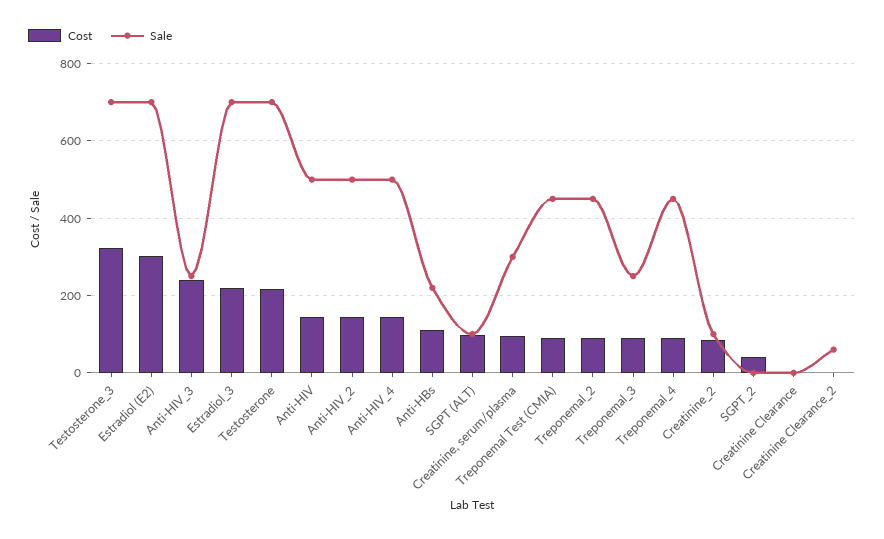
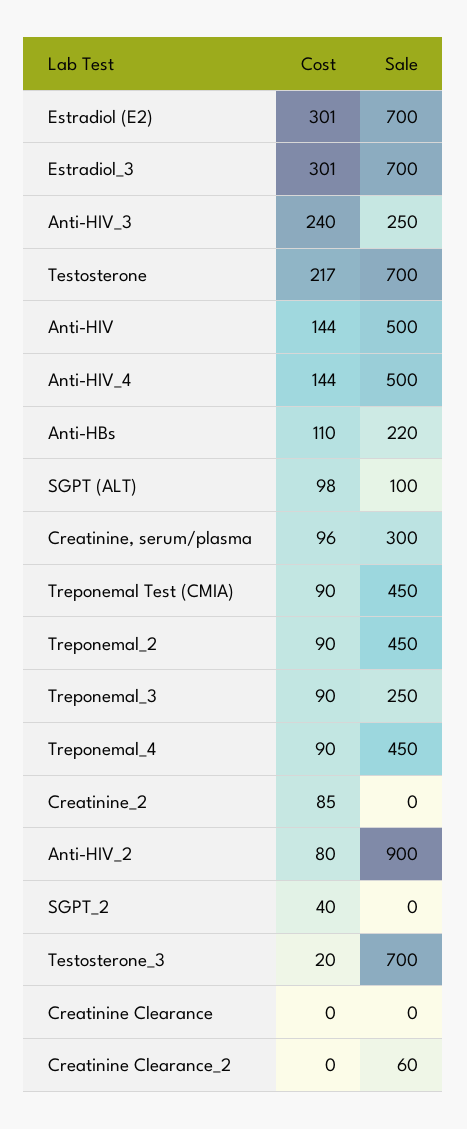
  {
    "Cost": {
-     "Testosterone_3": 320,
+     "Testosterone_3": 20,
      "Estradiol (E2)": 301,
      "Anti-HIV_3": 240,
-     "Estradiol_3": 220,
+     "Estradiol_3": 301,
      "Testosterone": 217,
      "Anti-HIV": 144,
-     "Anti-HIV_2": 140,
+     "Anti-HIV_2": 80,
      "Anti-HIV_4": 144,
      "Anti-HBs": 110,
      "SGPT (ALT)": 98,
      "Creatinine, serum/plasma": 96,
      "Treponemal Test (CMIA)": 90,
      "Treponemal_2": 90,
      "Treponemal_3": 90,
      "Treponemal_4": 90,
      "Creatinine_2": 85,
      "SGPT_2": 40,
      "Creatinine Clearance": 0,
      "Creatinine Clearance_2": 0
    },
    "Sale": {
      "Testosterone_3": 700,
      "Estradiol (E2)": 700,
      "Anti-HIV_3": 250,
      "Estradiol_3": 700,
      "Testosterone": 700,
      "Anti-HIV": 500,
-     "Anti-HIV_2": 500,
+     "Anti-HIV_2": 900,
      "Anti-HIV_4": 500,
      "Anti-HBs": 220,
      "SGPT (ALT)": 100,
      "Creatinine, serum/plasma": 300,
      "Treponemal Test (CMIA)": 450,
      "Treponemal_2": 450,
      "Treponemal_3": 250,
      "Treponemal_4": 450,
-     "Creatinine_2": 100,
+     "Creatinine_2": 0,
      "SGPT_2": 0,
      "Creatinine Clearance": 0,
      "Creatinine Clearance_2": 60
    }
  }

